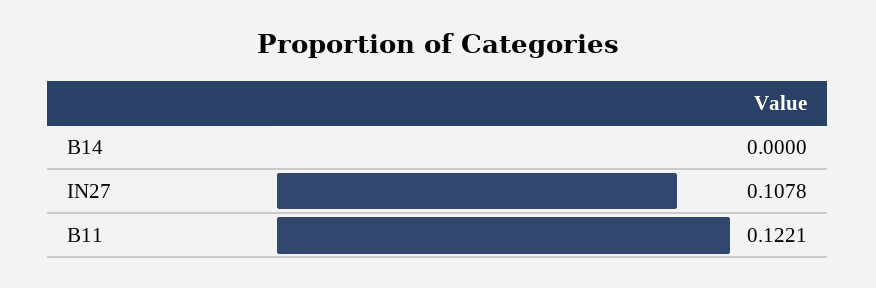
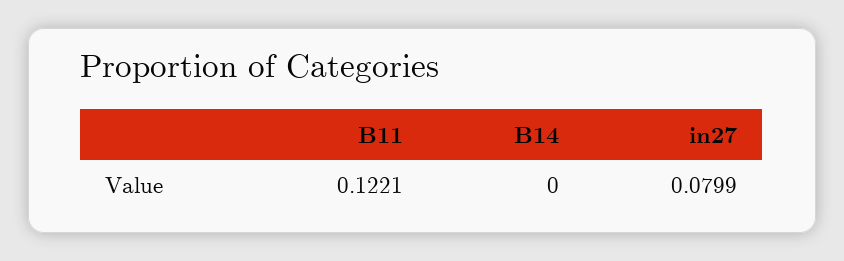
  {
    "B14": 0,
-   "IN27": 0.1078,
+   "IN27": 0.0799,
    "B11": 0.1221
  }

